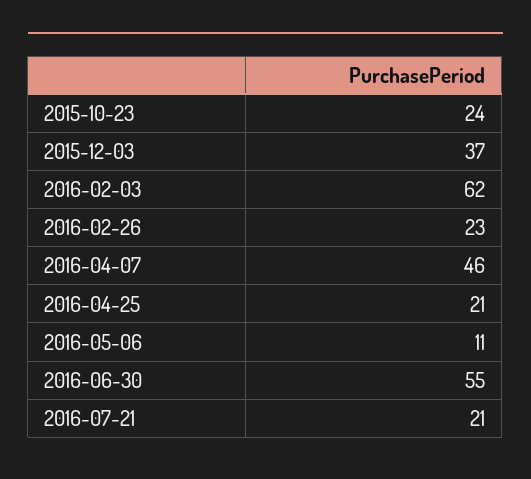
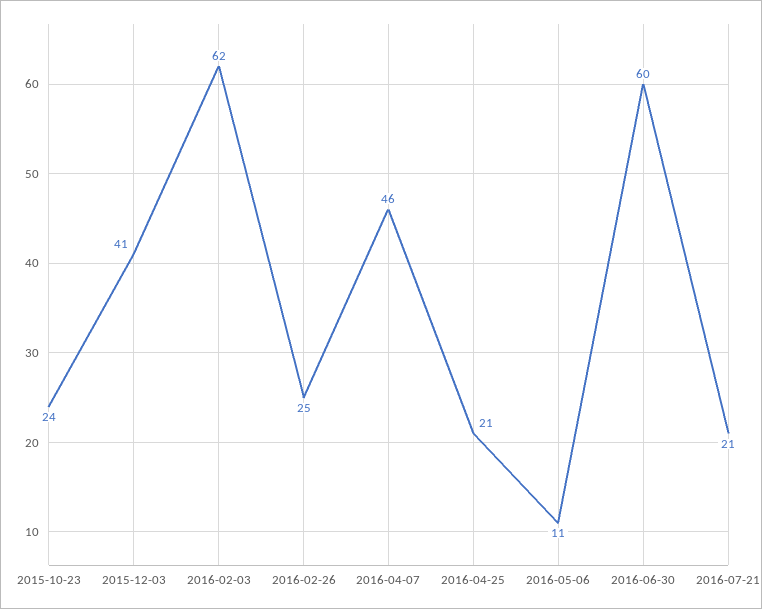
  {
    "2015-10-23": 24,
-   "2015-12-03": 37,
+   "2015-12-03": 41,
    "2016-02-03": 62,
-   "2016-02-26": 23,
+   "2016-02-26": 25,
    "2016-04-07": 46,
    "2016-04-25": 21,
    "2016-05-06": 11,
-   "2016-06-30": 55,
+   "2016-06-30": 60,
    "2016-07-21": 21
  }

